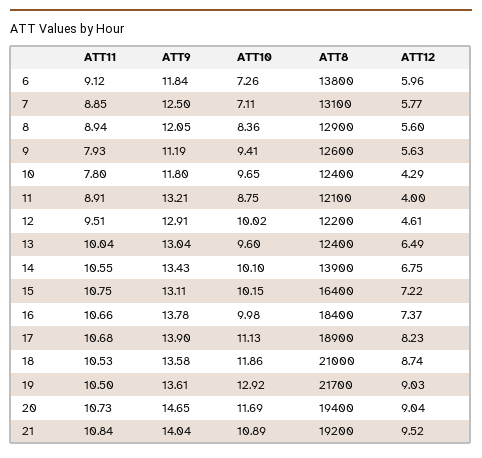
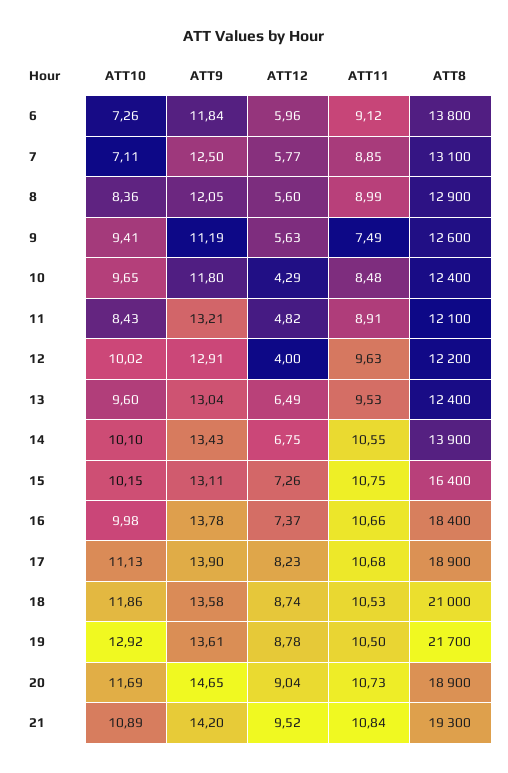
  {
    "ATT11": {
      "6": 9.12,
      "7": 8.85,
-     "8": 8.94,
+     "8": 8.99,
-     "9": 7.93,
+     "9": 7.49,
-     "10": 7.8,
+     "10": 8.48,
      "11": 8.91,
-     "12": 9.51,
+     "12": 9.63,
-     "13": 10.04,
+     "13": 9.53,
      "14": 10.55,
      "15": 10.75,
      "16": 10.66,
      "17": 10.68,
      "18": 10.53,
      "19": 10.5,
      "20": 10.73,
      "21": 10.84
    },
    "ATT9": {
      "6": 11.84,
      "7": 12.5,
      "8": 12.05,
      "9": 11.19,
      "10": 11.8,
      "11": 13.21,
      "12": 12.91,
      "13": 13.04,
      "14": 13.43,
      "15": 13.11,
      "16": 13.78,
      "17": 13.9,
      "18": 13.58,
      "19": 13.61,
      "20": 14.65,
-     "21": 14.04
+     "21": 14.2
    },
    "ATT10": {
      "6": 7.26,
      "7": 7.11,
      "8": 8.36,
      "9": 9.41,
      "10": 9.65,
-     "11": 8.75,
+     "11": 8.43,
      "12": 10.02,
      "13": 9.6,
      "14": 10.1,
      "15": 10.15,
      "16": 9.98,
      "17": 11.13,
      "18": 11.86,
      "19": 12.92,
      "20": 11.69,
      "21": 10.89
    },
    "ATT8": {
      "6": 13800,
      "7": 13100,
      "8": 12900,
      "9": 12600,
      "10": 12400,
      "11": 12100,
      "12": 12200,
      "13": 12400,
      "14": 13900,
      "15": 16400,
      "16": 18400,
      "17": 18900,
      "18": 21000,
      "19": 21700,
-     "20": 19400,
+     "20": 18900,
-     "21": 19200
+     "21": 19300
    },
    "ATT12": {
      "6": 5.96,
      "7": 5.77,
      "8": 5.6,
      "9": 5.63,
      "10": 4.29,
-     "11": 4,
+     "11": 4.82,
-     "12": 4.61,
+     "12": 4,
      "13": 6.49,
      "14": 6.75,
-     "15": 7.22,
+     "15": 7.26,
      "16": 7.37,
      "17": 8.23,
      "18": 8.74,
-     "19": 9.03,
+     "19": 8.78,
      "20": 9.04,
      "21": 9.52
    }
  }

